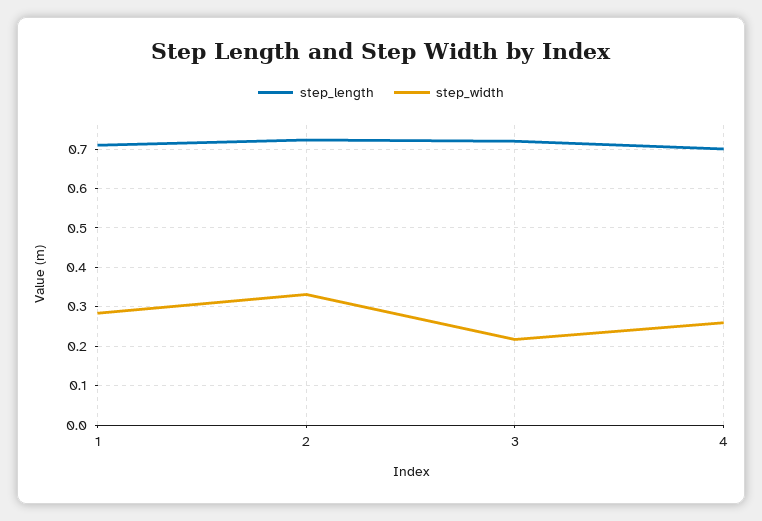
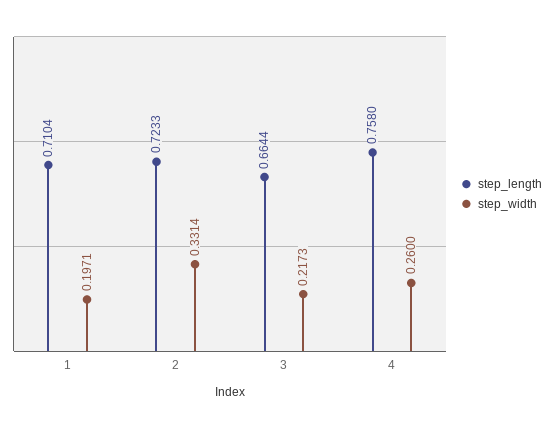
  {
    "step_length": {
      "1": 0.7104,
      "2": 0.7233,
-     "3": 0.72,
+     "3": 0.6644,
-     "4": 0.7
+     "4": 0.758
    },
    "step_width": {
-     "1": 0.28,
+     "1": 0.1971,
      "2": 0.3314,
      "3": 0.2173,
      "4": 0.26
    }
  }

